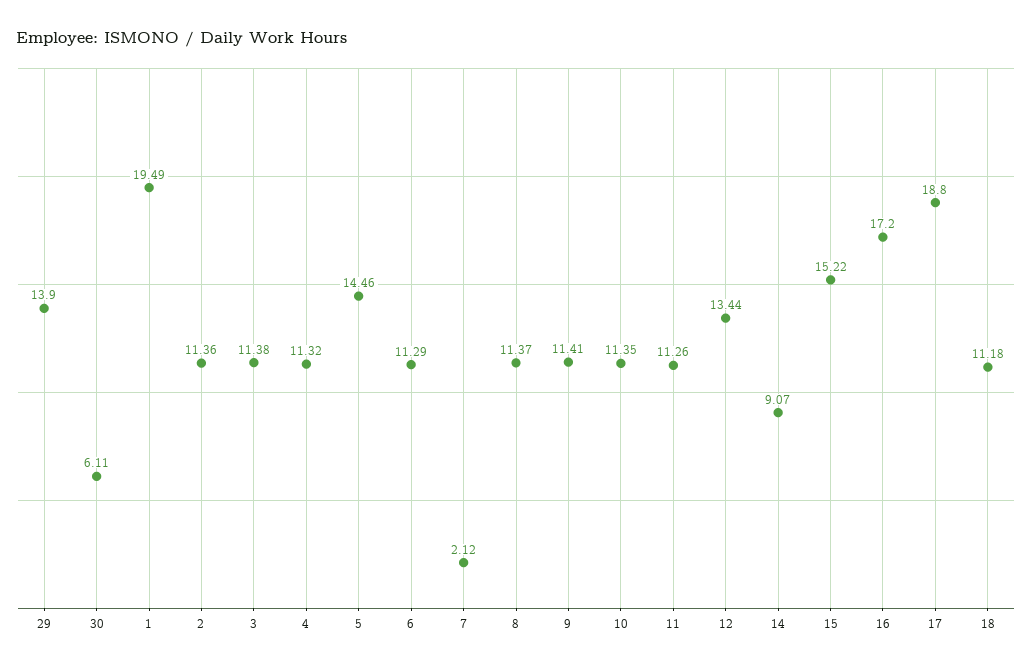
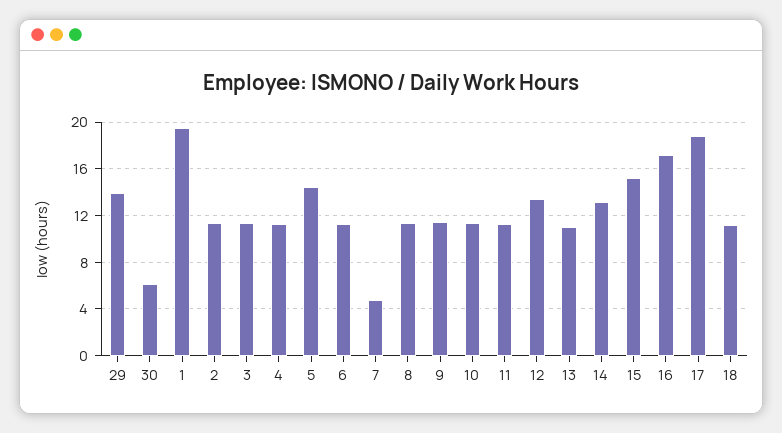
  {
    "29": 13.9,
    "30": 6.11,
    "1": 19.49,
    "2": 11.36,
    "3": 11.38,
    "4": 11.32,
    "5": 14.46,
    "6": 11.29,
-   "7": 2.12,
+   "7": 5,
    "8": 11.37,
    "9": 11.41,
    "10": 11.35,
    "11": 11.26,
    "12": 13.44,
-   "14": 9.07,
+   "14": 13,
    "15": 15.22,
    "16": 17.2,
    "17": 18.8,
-   "18": 11.18
+   "18": 11.18,
+   "13": 11
  }

